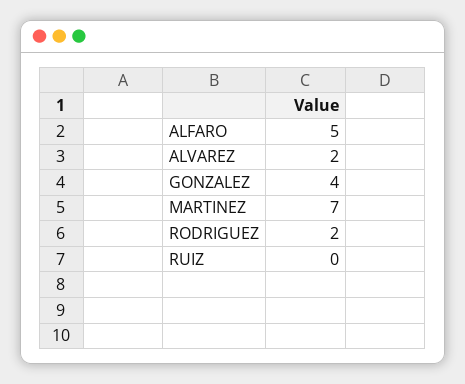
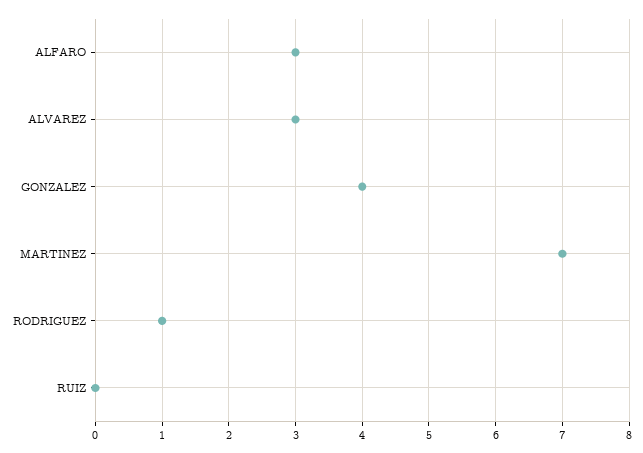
  {
-   "ALFARO": 5,
+   "ALFARO": 3,
-   "ALVAREZ": 2,
+   "ALVAREZ": 3,
    "GONZALEZ": 4,
    "MARTINEZ": 7,
-   "RODRIGUEZ": 2,
+   "RODRIGUEZ": 1,
    "RUIZ": 0
  }

